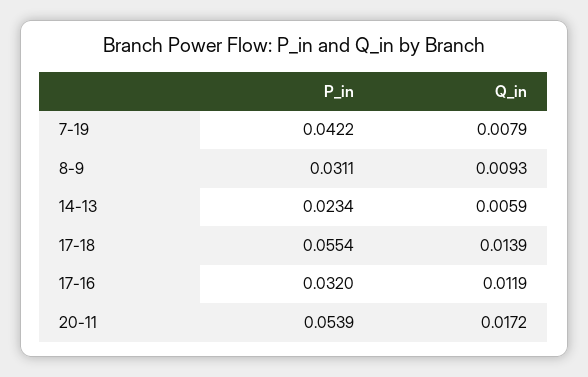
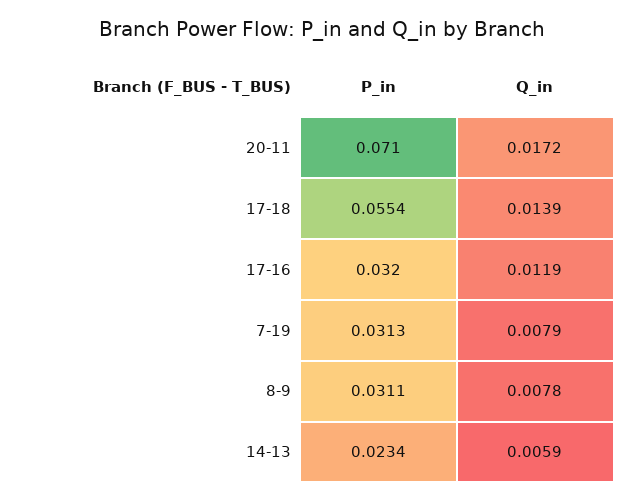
  {
    "P_in": {
-     "7-19": 0.0422,
+     "7-19": 0.0313,
      "8-9": 0.0311,
      "14-13": 0.0234,
      "17-18": 0.0554,
      "17-16": 0.032,
-     "20-11": 0.0539
+     "20-11": 0.071
    },
    "Q_in": {
      "7-19": 0.0079,
-     "8-9": 0.0093,
+     "8-9": 0.0078,
      "14-13": 0.0059,
      "17-18": 0.0139,
      "17-16": 0.0119,
      "20-11": 0.0172
    }
  }

